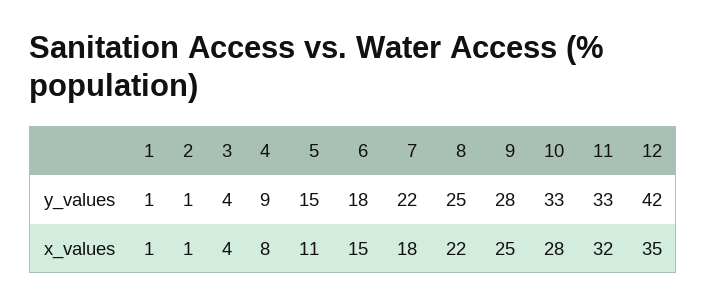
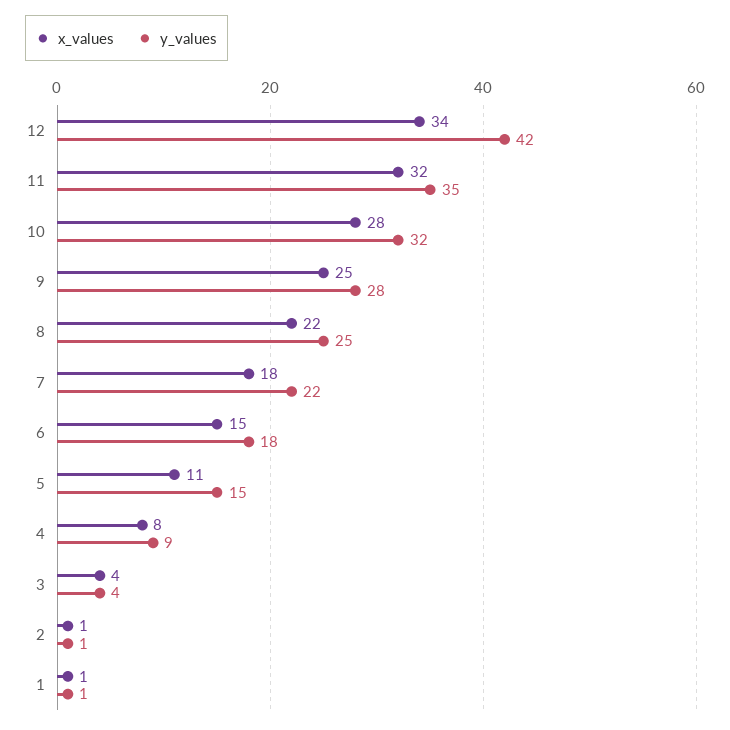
  {
    "y_values": {
      "1": 1,
      "2": 1,
      "3": 4,
      "4": 9,
      "5": 15,
      "6": 18,
      "7": 22,
      "8": 25,
      "9": 28,
-     "10": 33,
+     "10": 32,
-     "11": 33,
+     "11": 35,
      "12": 42
    },
    "x_values": {
      "1": 1,
      "2": 1,
      "3": 4,
      "4": 8,
      "5": 11,
      "6": 15,
      "7": 18,
      "8": 22,
      "9": 25,
      "10": 28,
      "11": 32,
-     "12": 35
+     "12": 34
    }
  }

